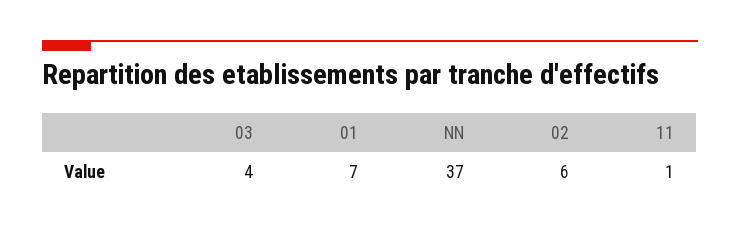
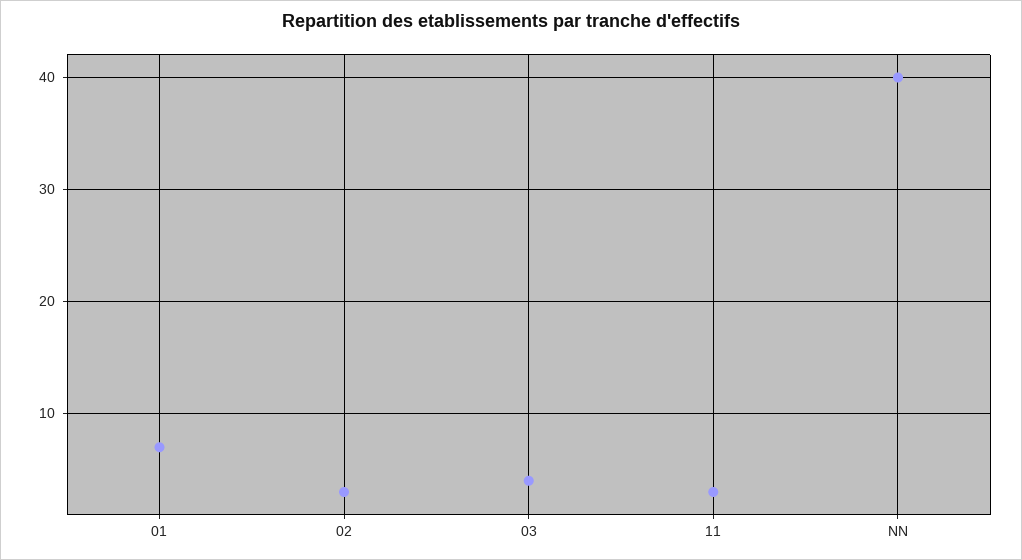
  {
    "03": 4,
    "01": 7,
-   "NN": 37,
+   "NN": 40,
-   "02": 6,
+   "02": 3,
-   "11": 1
+   "11": 3
  }

